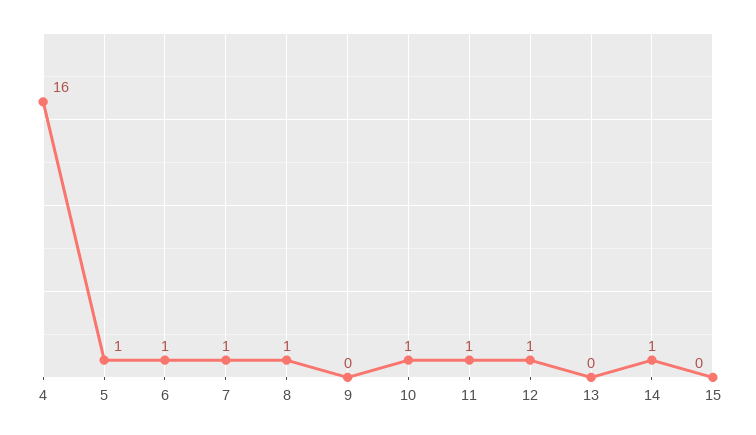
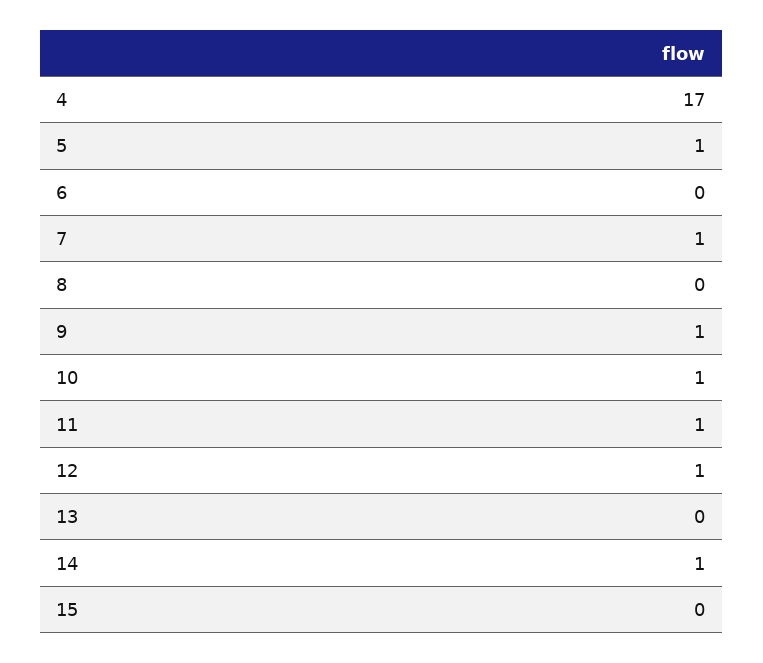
  {
-   "4": 16,
+   "4": 17,
    "5": 1,
-   "6": 1,
+   "6": 0,
    "7": 1,
-   "8": 1,
+   "8": 0,
-   "9": 0,
+   "9": 1,
    "10": 1,
    "11": 1,
    "12": 1,
    "13": 0,
    "14": 1,
    "15": 0
  }

